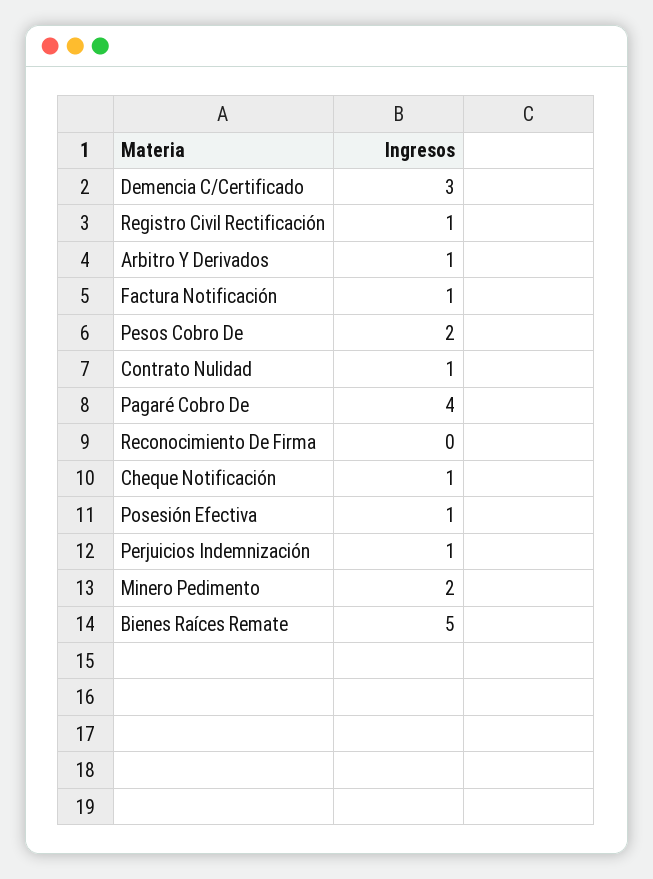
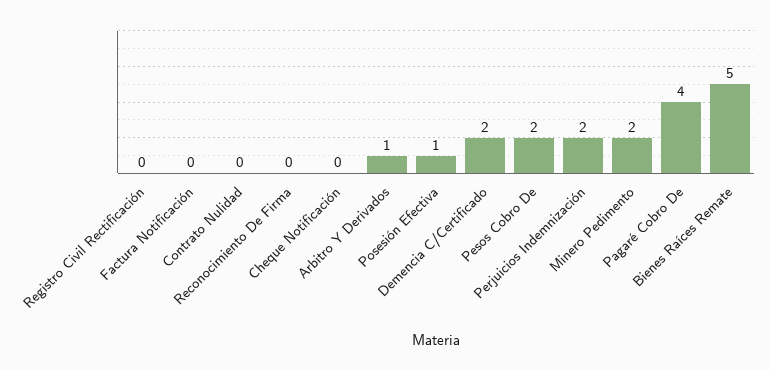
  {
-   "Demencia C/Certificado": 3,
+   "Demencia C/Certificado": 2,
-   "Registro Civil Rectificación": 1,
+   "Registro Civil Rectificación": 0,
    "Arbitro Y Derivados": 1,
-   "Factura Notificación": 1,
+   "Factura Notificación": 0,
    "Pesos Cobro De": 2,
-   "Contrato Nulidad": 1,
+   "Contrato Nulidad": 0,
    "Pagaré Cobro De": 4,
    "Reconocimiento De Firma": 0,
-   "Cheque Notificación": 1,
+   "Cheque Notificación": 0,
    "Posesión Efectiva": 1,
-   "Perjuicios Indemnización": 1,
+   "Perjuicios Indemnización": 2,
    "Minero Pedimento": 2,
    "Bienes Raíces Remate": 5
  }

